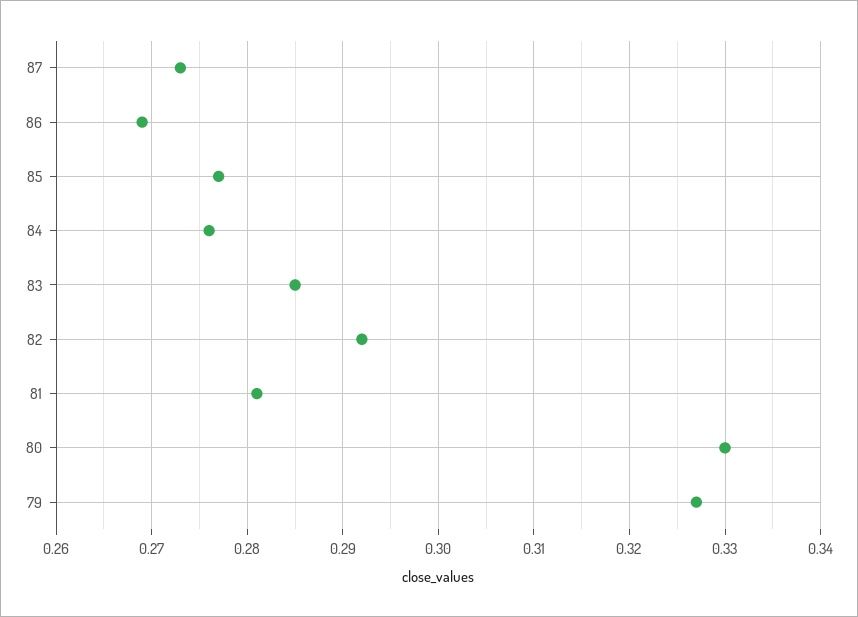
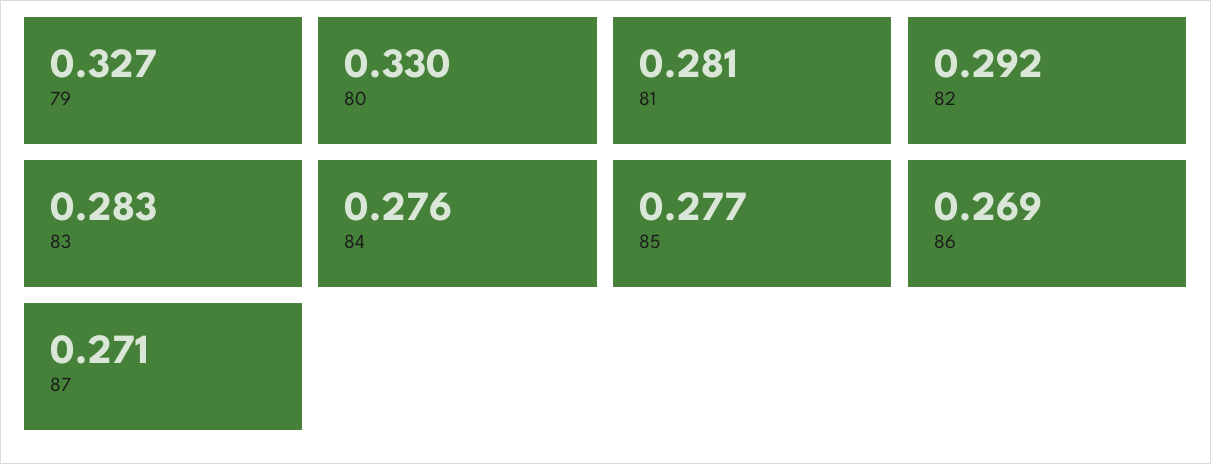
  {
-   "87": 0.273,
+   "87": 0.271,
    "86": 0.269,
    "85": 0.277,
    "84": 0.276,
-   "83": 0.285,
+   "83": 0.283,
    "82": 0.292,
    "81": 0.281,
    "80": 0.33,
    "79": 0.327
  }

